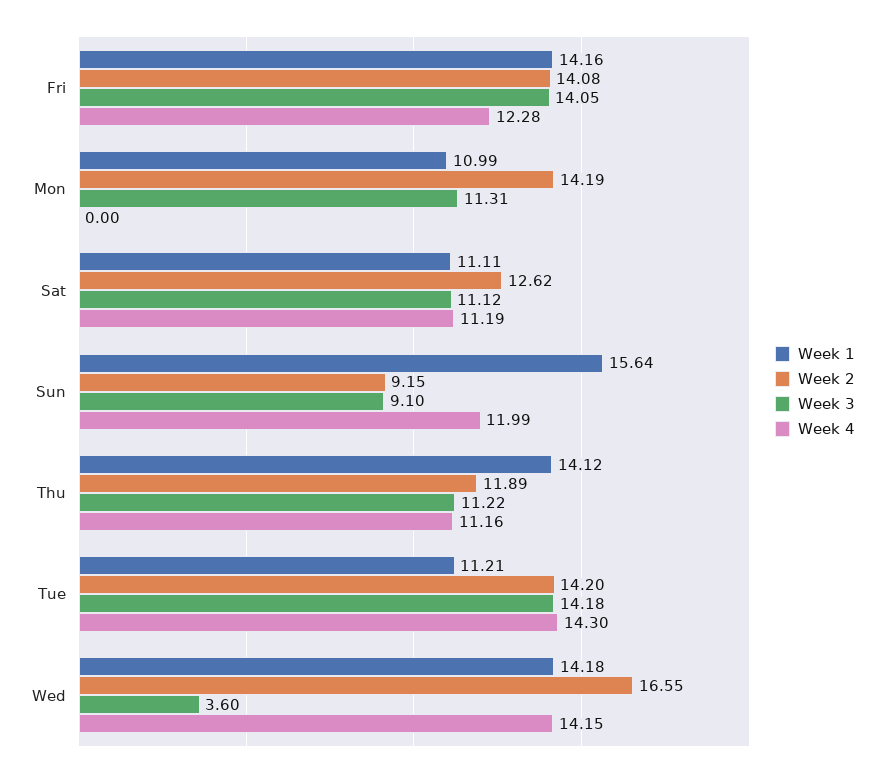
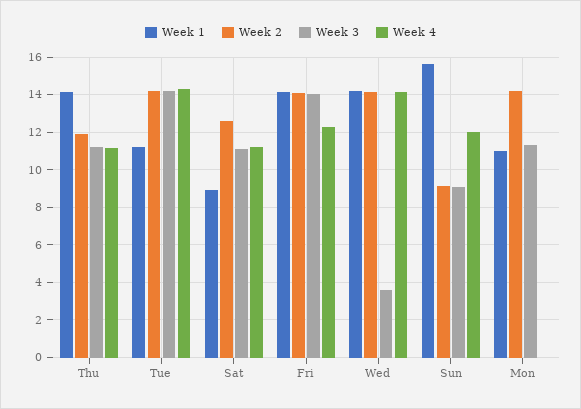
  {
    "Week 1": {
      "Fri": 14.16,
      "Mon": 10.99,
-     "Sat": 11.11,
+     "Sat": 9,
      "Sun": 15.64,
      "Thu": 14.12,
      "Tue": 11.21,
      "Wed": 14.18
    },
    "Week 2": {
      "Fri": 14.08,
      "Mon": 14.19,
      "Sat": 12.62,
      "Sun": 9.15,
      "Thu": 11.89,
      "Tue": 14.2,
-     "Wed": 16.55
+     "Wed": 14
    },
    "Week 3": {
      "Fri": 14.05,
      "Mon": 11.31,
      "Sat": 11.12,
      "Sun": 9.1,
      "Thu": 11.22,
      "Tue": 14.18,
      "Wed": 3.6
    },
    "Week 4": {
      "Fri": 12.28,
      "Mon": 0,
      "Sat": 11.19,
      "Sun": 11.99,
      "Thu": 11.16,
      "Tue": 14.3,
      "Wed": 14.15
    }
  }

